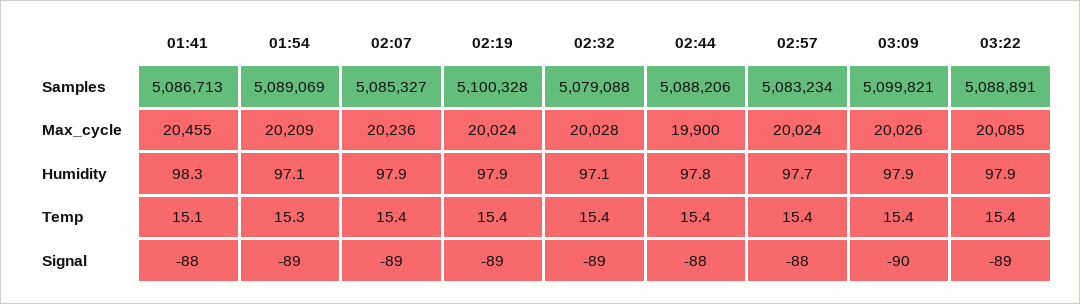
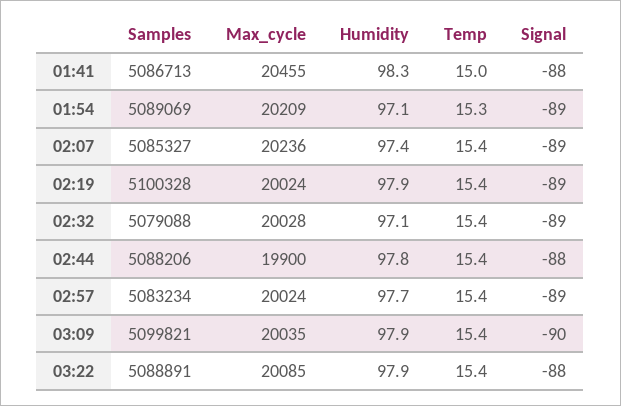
  {
    "01:41": {
      "Samples": 5086713,
      "Max_cycle": 20455,
      "Humidity": 98.3,
-     "Temp": 15.1,
+     "Temp": 15,
      "Signal": -88
    },
    "01:54": {
      "Samples": 5089069,
      "Max_cycle": 20209,
      "Humidity": 97.1,
      "Temp": 15.3,
      "Signal": -89
    },
    "02:07": {
      "Samples": 5085327,
      "Max_cycle": 20236,
-     "Humidity": 97.9,
+     "Humidity": 97.4,
      "Temp": 15.4,
      "Signal": -89
    },
    "02:19": {
      "Samples": 5100328,
      "Max_cycle": 20024,
      "Humidity": 97.9,
      "Temp": 15.4,
      "Signal": -89
    },
    "02:32": {
      "Samples": 5079088,
      "Max_cycle": 20028,
      "Humidity": 97.1,
      "Temp": 15.4,
      "Signal": -89
    },
    "02:44": {
      "Samples": 5088206,
      "Max_cycle": 19900,
      "Humidity": 97.8,
      "Temp": 15.4,
      "Signal": -88
    },
    "02:57": {
      "Samples": 5083234,
      "Max_cycle": 20024,
      "Humidity": 97.7,
      "Temp": 15.4,
-     "Signal": -88
+     "Signal": -89
    },
    "03:09": {
      "Samples": 5099821,
-     "Max_cycle": 20026,
+     "Max_cycle": 20035,
      "Humidity": 97.9,
      "Temp": 15.4,
      "Signal": -90
    },
    "03:22": {
      "Samples": 5088891,
      "Max_cycle": 20085,
      "Humidity": 97.9,
      "Temp": 15.4,
-     "Signal": -89
+     "Signal": -88
    }
  }

